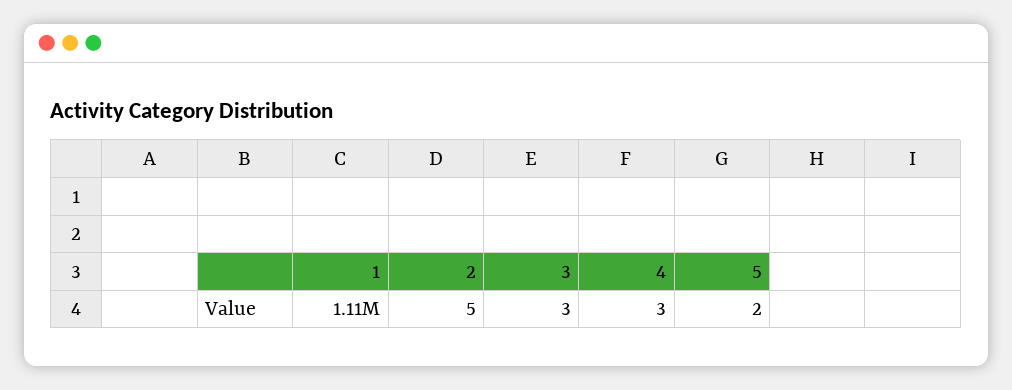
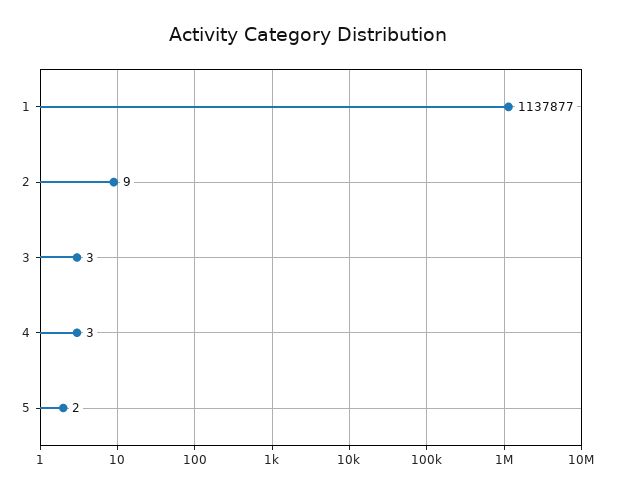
  {
-   "1": 1110000,
+   "1": 1137877,
-   "2": 5,
+   "2": 9,
    "3": 3,
    "4": 3,
    "5": 2
  }

